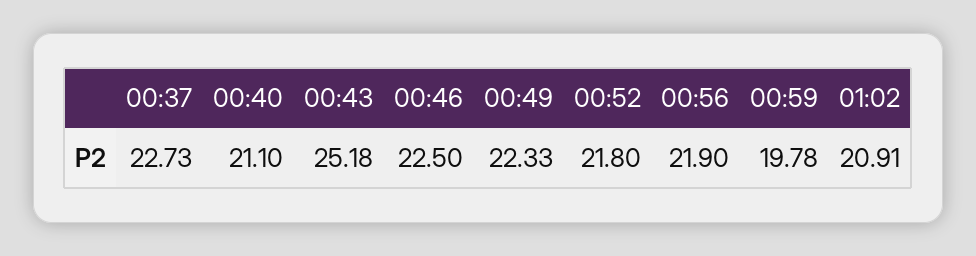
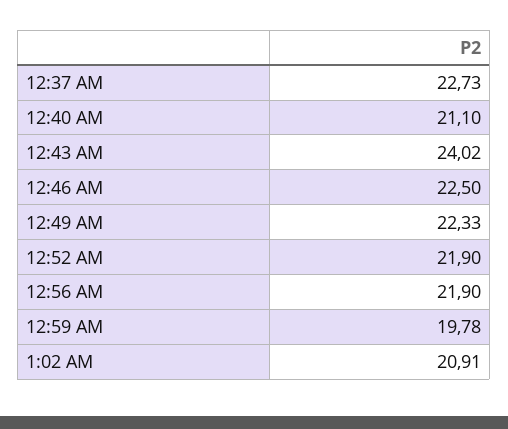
  {
    "00:37": 22.73,
    "00:40": 21.1,
-   "00:43": 25.18,
+   "00:43": 24.02,
    "00:46": 22.5,
    "00:49": 22.33,
-   "00:52": 21.8,
+   "00:52": 21.9,
    "00:56": 21.9,
    "00:59": 19.78,
    "01:02": 20.91
  }

